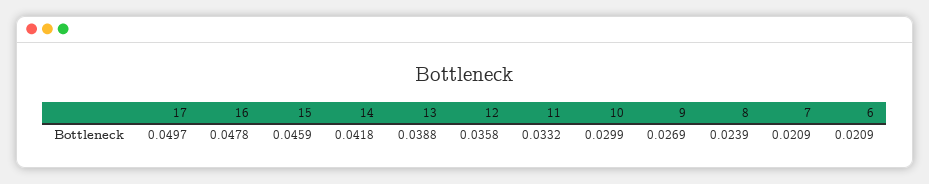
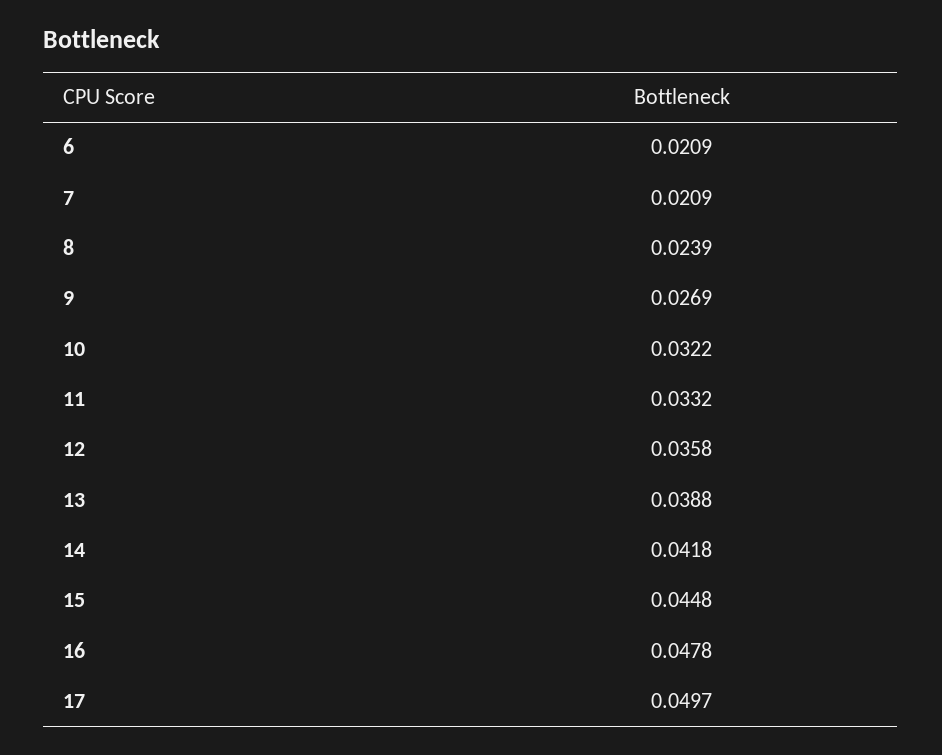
  {
    "17": 0.0497,
    "16": 0.0478,
-   "15": 0.0459,
+   "15": 0.0448,
    "14": 0.0418,
    "13": 0.0388,
    "12": 0.0358,
    "11": 0.0332,
-   "10": 0.0299,
+   "10": 0.0322,
    "9": 0.0269,
    "8": 0.0239,
    "7": 0.0209,
    "6": 0.0209
  }

